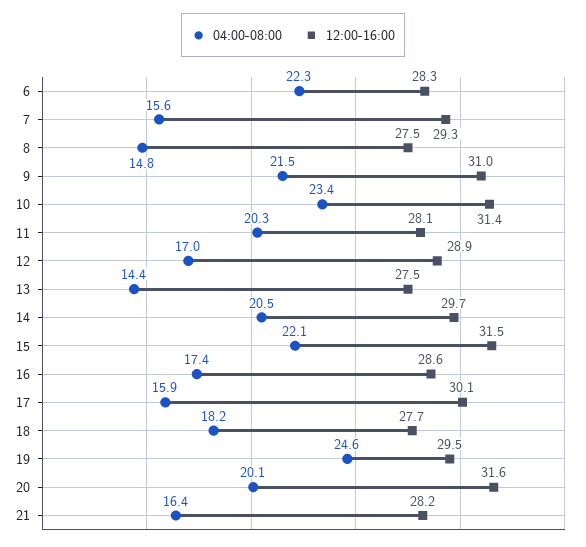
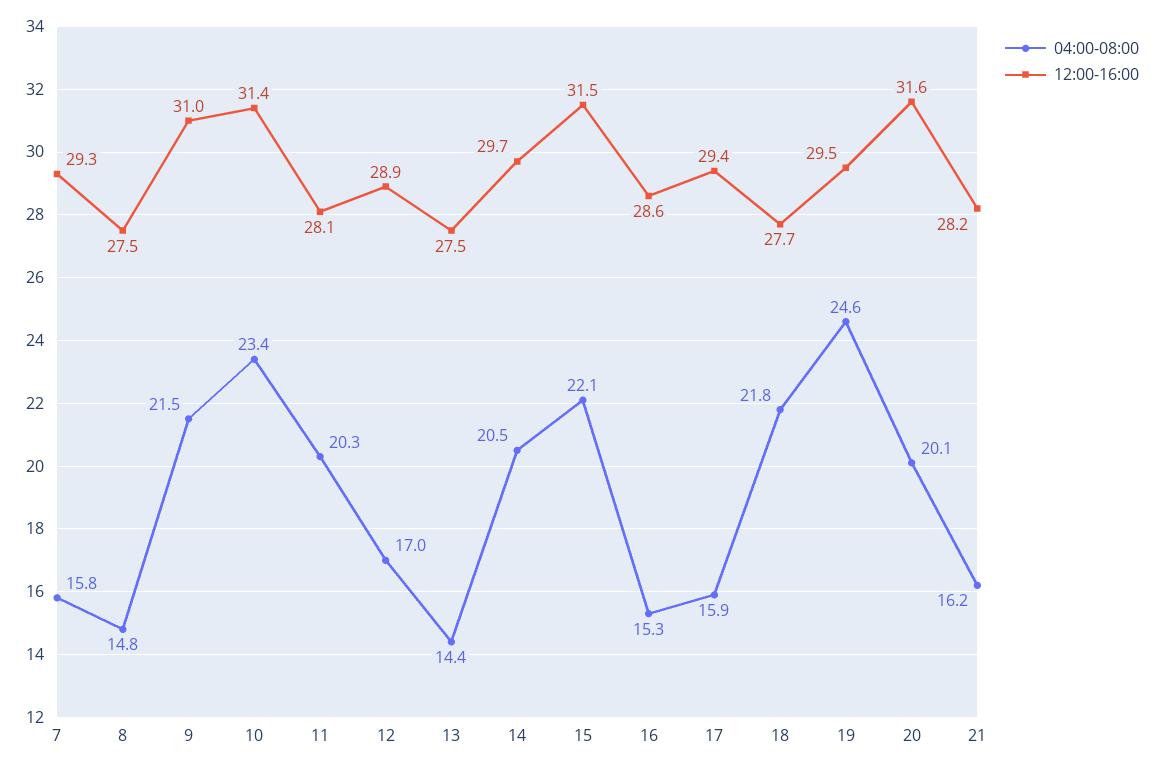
  {
    "04:00-08:00": {
-     "6": 22.3,
-     "7": 15.6,
+     "7": 15.8,
      "8": 14.8,
      "9": 21.5,
      "10": 23.4,
      "11": 20.3,
      "12": 17,
      "13": 14.4,
      "14": 20.5,
      "15": 22.1,
-     "16": 17.4,
+     "16": 15.3,
      "17": 15.9,
-     "18": 18.2,
+     "18": 21.8,
      "19": 24.6,
      "20": 20.1,
-     "21": 16.4
+     "21": 16.2
    },
    "12:00-16:00": {
-     "6": 28.3,
      "7": 29.3,
      "8": 27.5,
      "9": 31,
      "10": 31.4,
      "11": 28.1,
      "12": 28.9,
      "13": 27.5,
      "14": 29.7,
      "15": 31.5,
      "16": 28.6,
-     "17": 30.1,
+     "17": 29.4,
      "18": 27.7,
      "19": 29.5,
      "20": 31.6,
      "21": 28.2
    }
  }

